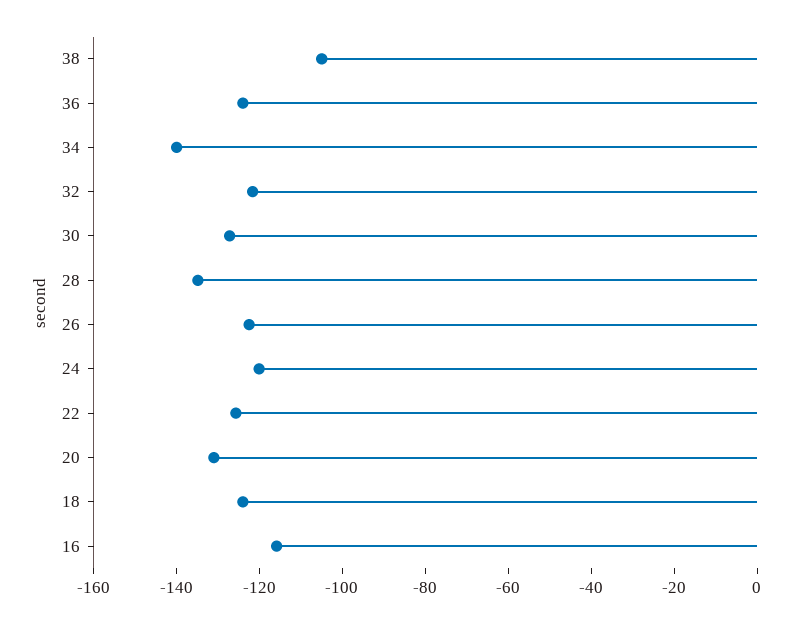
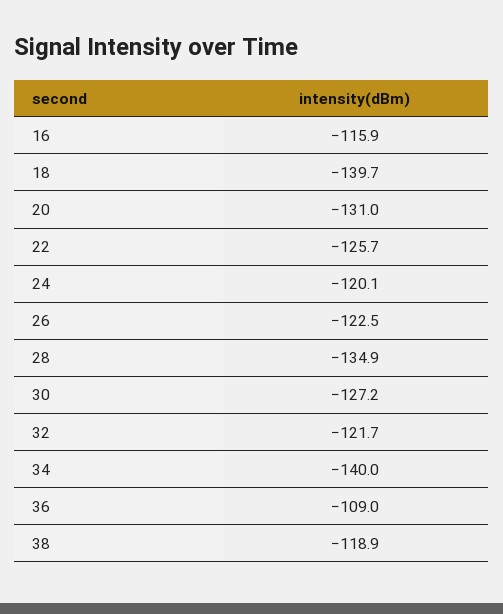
  {
-   "38": -105,
+   "38": -118.9,
-   "36": -125,
+   "36": -109,
    "34": -140,
    "32": -121.7,
    "30": -127.2,
    "28": -134.9,
    "26": -122.5,
    "24": -120.1,
    "22": -125.7,
    "20": -131,
-   "18": -125,
+   "18": -139.7,
    "16": -115.9
  }

